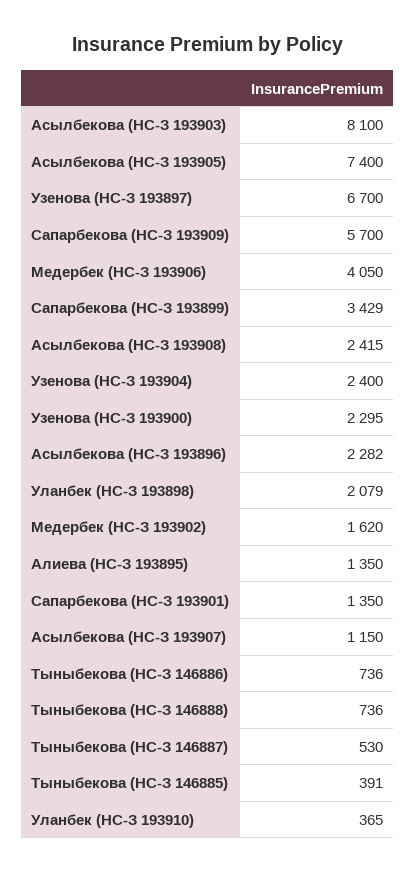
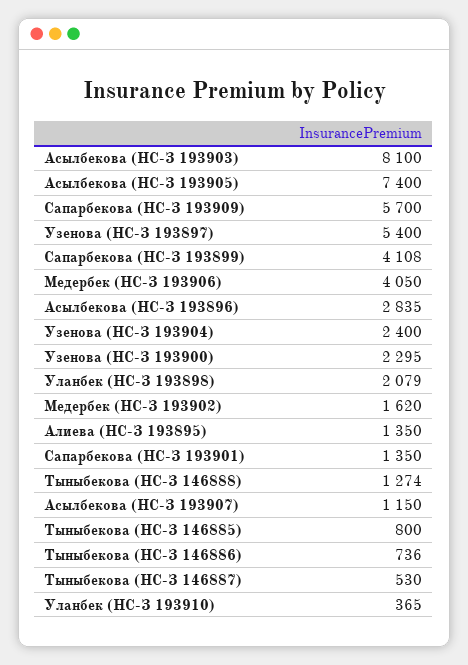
  {
    "Асылбекова (НС-З 193903)": 8100,
    "Асылбекова (НС-З 193905)": 7400,
-   "Узенова (НС-З 193897)": 6700,
+   "Узенова (НС-З 193897)": 5400,
    "Сапарбекова (НС-З 193909)": 5700,
    "Медербек (НС-З 193906)": 4050,
-   "Сапарбекова (НС-З 193899)": 3429,
+   "Сапарбекова (НС-З 193899)": 4108,
-   "Асылбекова (НС-З 193908)": 2415,
    "Узенова (НС-З 193904)": 2400,
    "Узенова (НС-З 193900)": 2295,
-   "Асылбекова (НС-З 193896)": 2282,
+   "Асылбекова (НС-З 193896)": 2835,
    "Уланбек (НС-З 193898)": 2079,
    "Медербек (НС-З 193902)": 1620,
    "Алиева (НС-З 193895)": 1350,
    "Сапарбекова (НС-З 193901)": 1350,
    "Асылбекова (НС-З 193907)": 1150,
    "Тыныбекова (НС-З 146886)": 736,
-   "Тыныбекова (НС-З 146888)": 736,
+   "Тыныбекова (НС-З 146888)": 1274,
    "Тыныбекова (НС-З 146887)": 530,
-   "Тыныбекова (НС-З 146885)": 391,
+   "Тыныбекова (НС-З 146885)": 800,
    "Уланбек (НС-З 193910)": 365
  }

